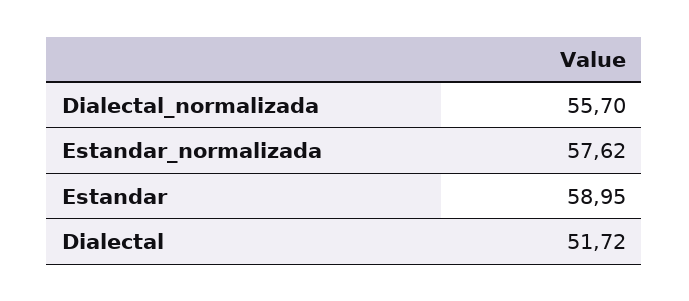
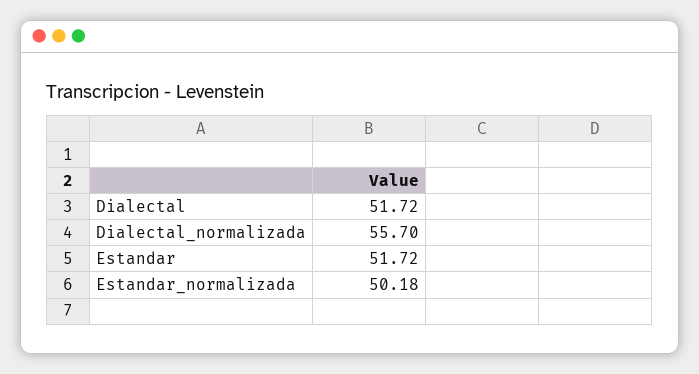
  {
    "Dialectal_normalizada": 55.7,
-   "Estandar_normalizada": 57.62,
+   "Estandar_normalizada": 50.18,
-   "Estandar": 58.95,
+   "Estandar": 51.72,
    "Dialectal": 51.72
  }

